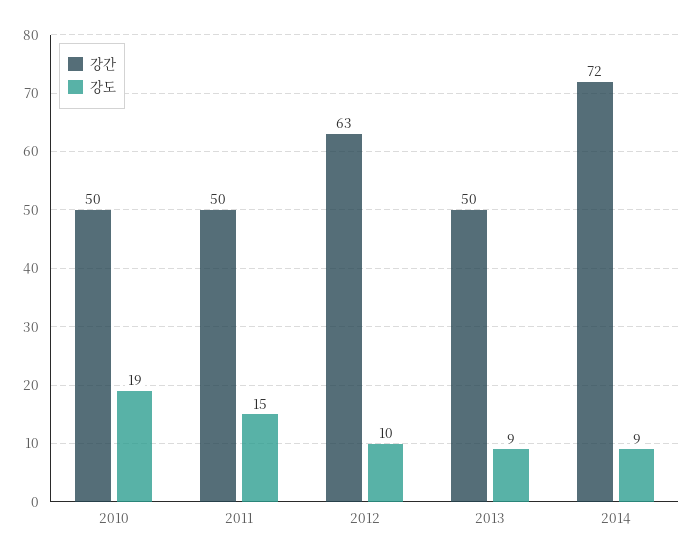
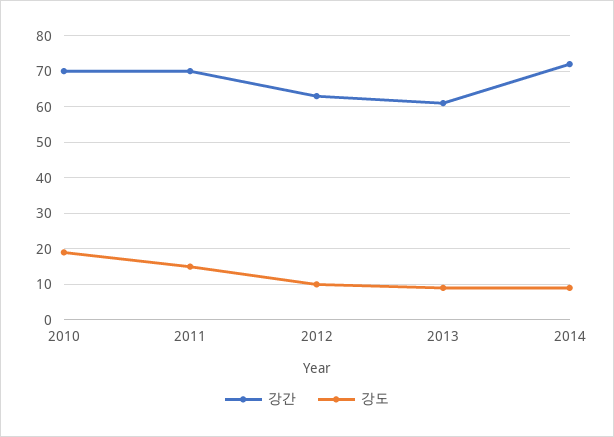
  {
    "강간": {
-     "2010": 50,
+     "2010": 70,
-     "2011": 50,
+     "2011": 70,
      "2012": 63,
-     "2013": 50,
+     "2013": 60,
      "2014": 72
    },
    "강도": {
      "2010": 19,
      "2011": 15,
      "2012": 10,
      "2013": 9,
      "2014": 9
    }
  }

